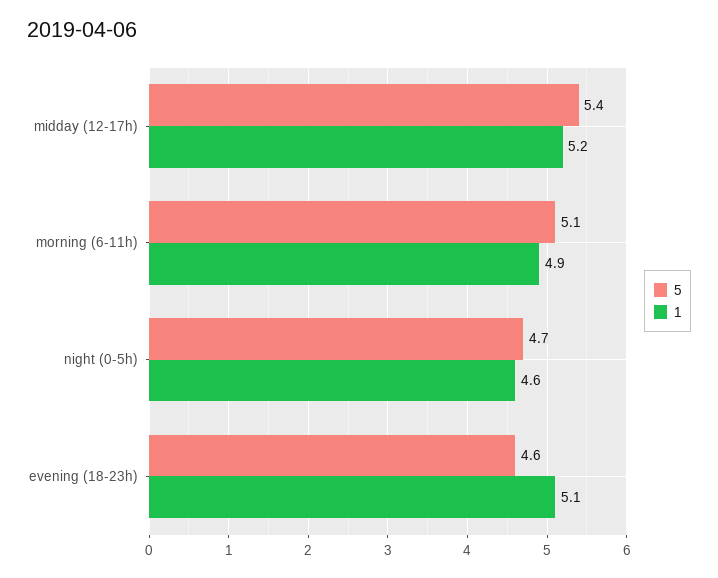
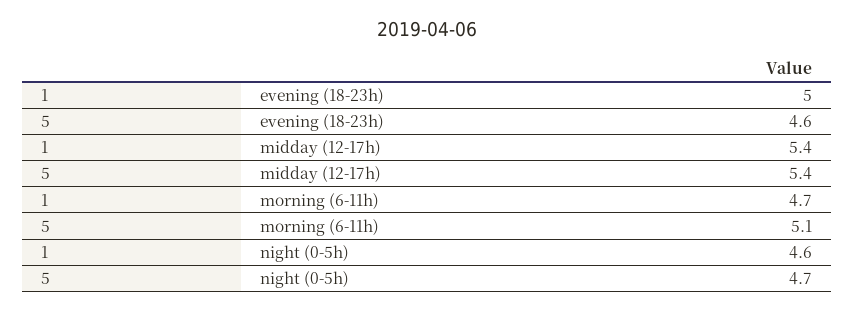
  {
    "5": {
      "midday (12-17h)": 5.4,
      "morning (6-11h)": 5.1,
      "night (0-5h)": 4.7,
      "evening (18-23h)": 4.6
    },
    "1": {
-     "midday (12-17h)": 5.2,
+     "midday (12-17h)": 5.4,
-     "morning (6-11h)": 4.9,
+     "morning (6-11h)": 4.7,
      "night (0-5h)": 4.6,
-     "evening (18-23h)": 5.1
+     "evening (18-23h)": 5
    }
  }

